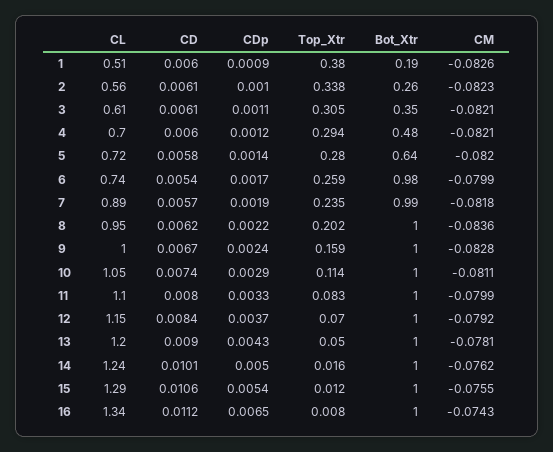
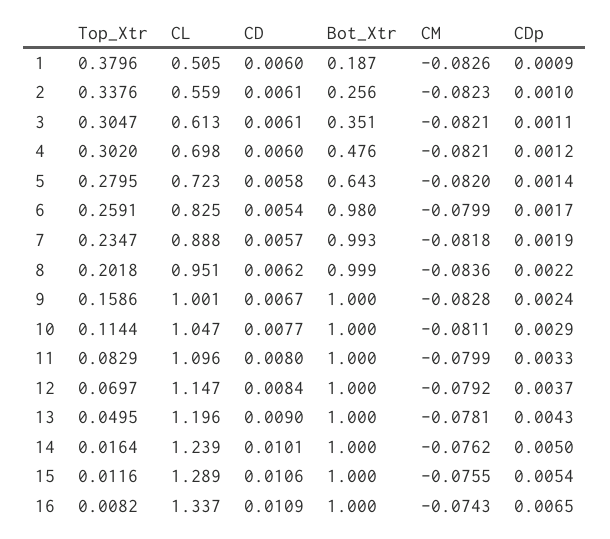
  {
    "CL": {
      "1": 0.505,
      "2": 0.559,
      "3": 0.613,
      "4": 0.698,
      "5": 0.723,
-     "6": 0.74,
+     "6": 0.825,
      "7": 0.888,
      "8": 0.951,
      "9": 1.001,
      "10": 1.047,
      "11": 1.096,
      "12": 1.147,
      "13": 1.196,
      "14": 1.239,
      "15": 1.289,
      "16": 1.337
    },
    "CD": {
      "1": 0.006,
      "2": 0.0061,
      "3": 0.0061,
      "4": 0.006,
      "5": 0.0058,
      "6": 0.0054,
      "7": 0.0057,
      "8": 0.0062,
      "9": 0.0067,
-     "10": 0.0074,
+     "10": 0.0077,
      "11": 0.008,
      "12": 0.0084,
      "13": 0.009,
      "14": 0.0101,
      "15": 0.0106,
-     "16": 0.0112
+     "16": 0.0109
    },
    "CDp": {
      "1": 0.0009,
      "2": 0.001,
      "3": 0.0011,
      "4": 0.0012,
      "5": 0.0014,
      "6": 0.0017,
      "7": 0.0019,
      "8": 0.0022,
      "9": 0.0024,
      "10": 0.0029,
      "11": 0.0033,
      "12": 0.0037,
      "13": 0.0043,
      "14": 0.005,
      "15": 0.0054,
      "16": 0.0065
    },
    "Top_Xtr": {
      "1": 0.3796,
      "2": 0.3376,
      "3": 0.3047,
-     "4": 0.294,
+     "4": 0.302,
      "5": 0.2795,
      "6": 0.2591,
      "7": 0.2347,
      "8": 0.2018,
      "9": 0.1586,
      "10": 0.1144,
      "11": 0.0829,
      "12": 0.0697,
      "13": 0.0495,
      "14": 0.0164,
      "15": 0.0116,
      "16": 0.0082
    },
    "Bot_Xtr": {
      "1": 0.187,
      "2": 0.256,
      "3": 0.351,
      "4": 0.476,
      "5": 0.643,
      "6": 0.98,
      "7": 0.993,
      "8": 0.999,
      "9": 1,
      "10": 1,
      "11": 1,
      "12": 1,
      "13": 1,
      "14": 1,
      "15": 1,
      "16": 1
    },
    "CM": {
      "1": -0.0826,
      "2": -0.0823,
      "3": -0.0821,
      "4": -0.0821,
      "5": -0.082,
      "6": -0.0799,
      "7": -0.0818,
      "8": -0.0836,
      "9": -0.0828,
      "10": -0.0811,
      "11": -0.0799,
      "12": -0.0792,
      "13": -0.0781,
      "14": -0.0762,
      "15": -0.0755,
      "16": -0.0743
    }
  }

